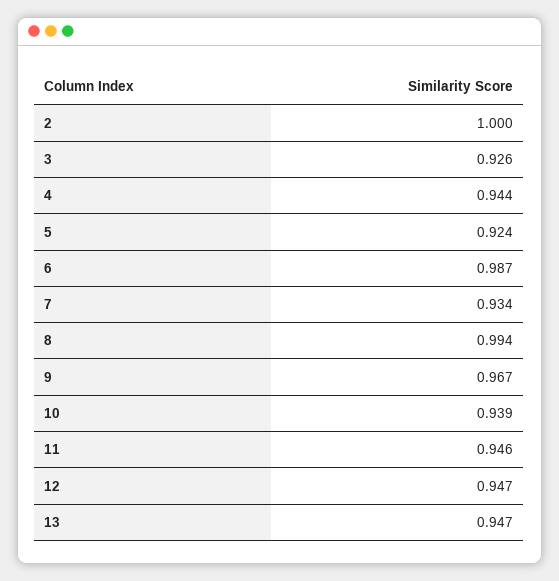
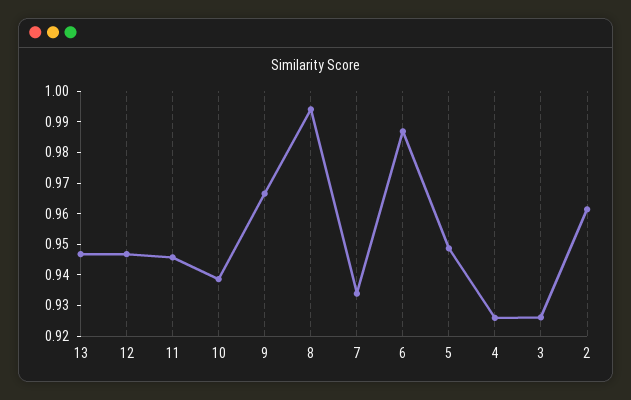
  {
-   "2": 1,
+   "2": 0.96,
    "3": 0.926,
-   "4": 0.944,
+   "4": 0.925,
-   "5": 0.924,
+   "5": 0.95,
    "6": 0.987,
    "7": 0.934,
    "8": 0.994,
    "9": 0.967,
    "10": 0.939,
    "11": 0.946,
    "12": 0.947,
    "13": 0.947
  }

